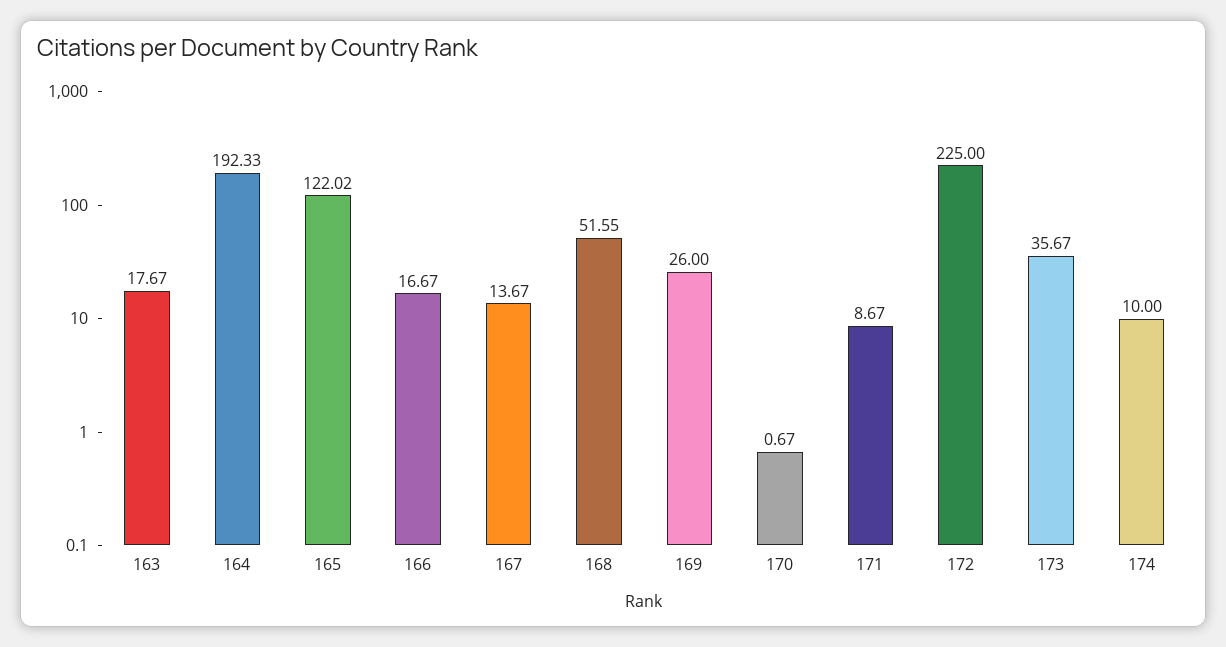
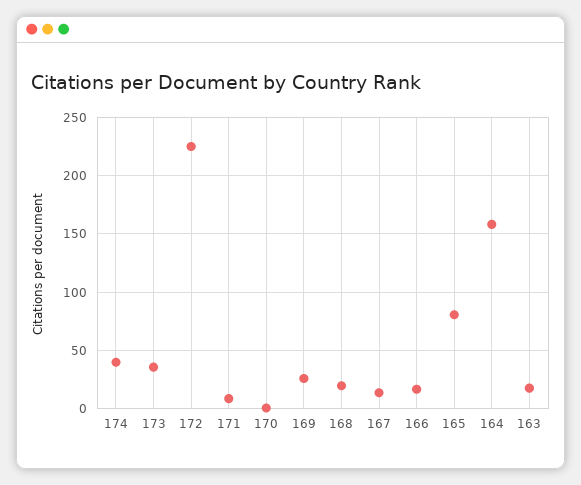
  {
    "163": 17.67,
-   "164": 192.33,
+   "164": 160,
-   "165": 122.02,
+   "165": 80,
    "166": 16.67,
    "167": 13.67,
-   "168": 51.55,
+   "168": 20,
    "169": 26,
    "170": 0.67,
    "171": 8.67,
    "172": 225,
    "173": 35.67,
-   "174": 10
+   "174": 40
  }

